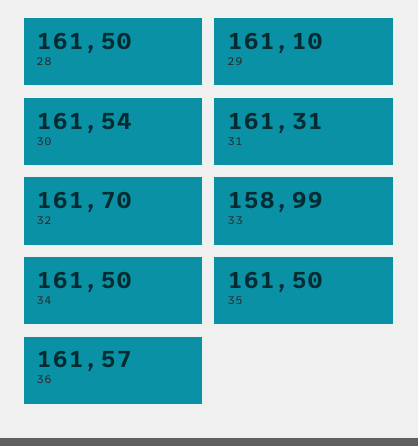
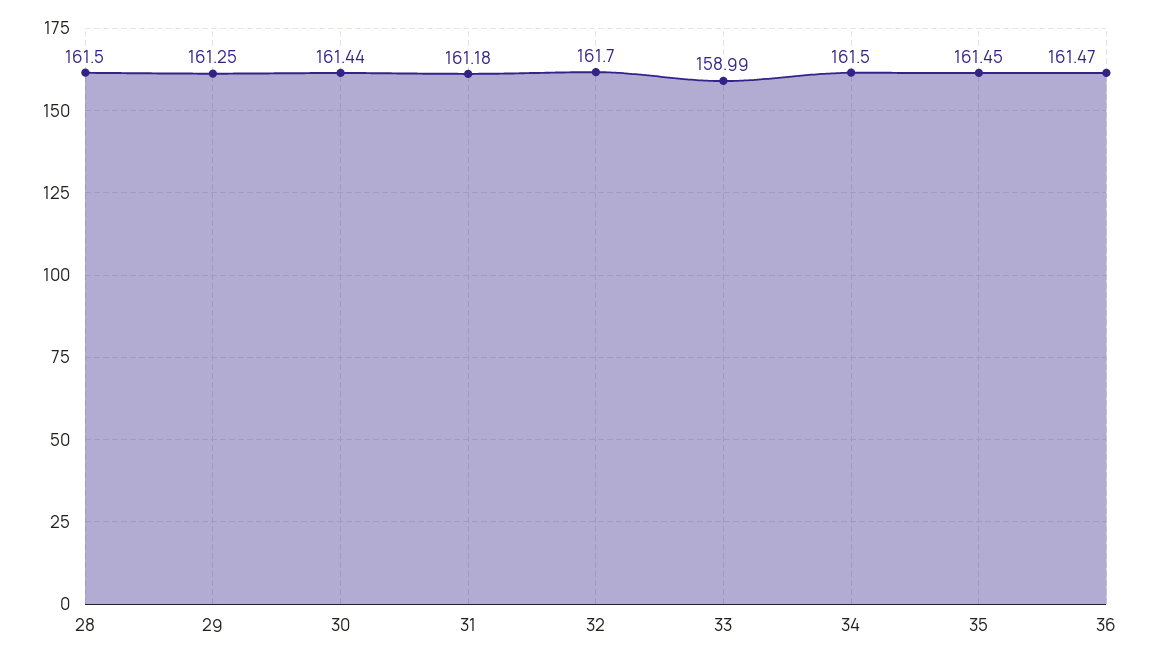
  {
    "28": 161.5,
-   "29": 161.1,
+   "29": 161.25,
-   "30": 161.54,
+   "30": 161.44,
-   "31": 161.31,
+   "31": 161.18,
    "32": 161.7,
    "33": 158.99,
    "34": 161.5,
-   "35": 161.5,
+   "35": 161.45,
-   "36": 161.57
+   "36": 161.47
  }

